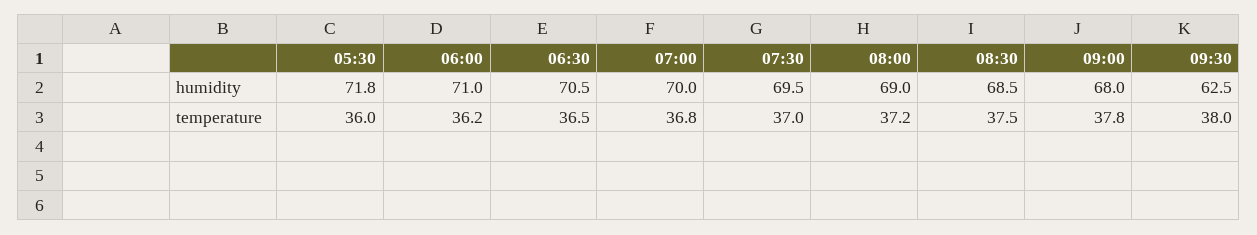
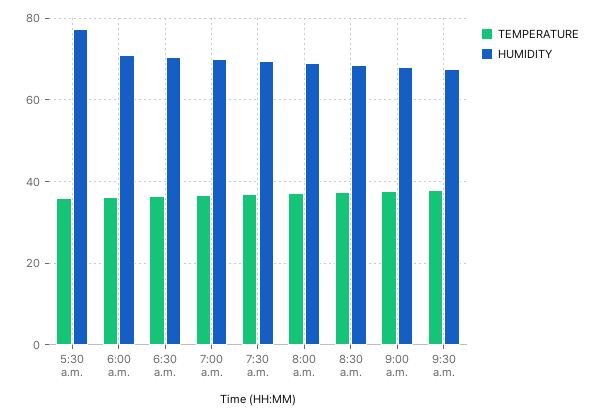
  {
    "humidity": {
-     "05:30": 71.8,
+     "05:30": 78,
      "06:00": 71,
      "06:30": 70.5,
      "07:00": 70,
      "07:30": 69.5,
      "08:00": 69,
      "08:30": 68.5,
      "09:00": 68,
-     "09:30": 62.5
+     "09:30": 68
    },
    "temperature": {
      "05:30": 36,
      "06:00": 36.2,
      "06:30": 36.5,
      "07:00": 36.8,
      "07:30": 37,
      "08:00": 37.2,
      "08:30": 37.5,
      "09:00": 37.8,
      "09:30": 38
    }
  }

